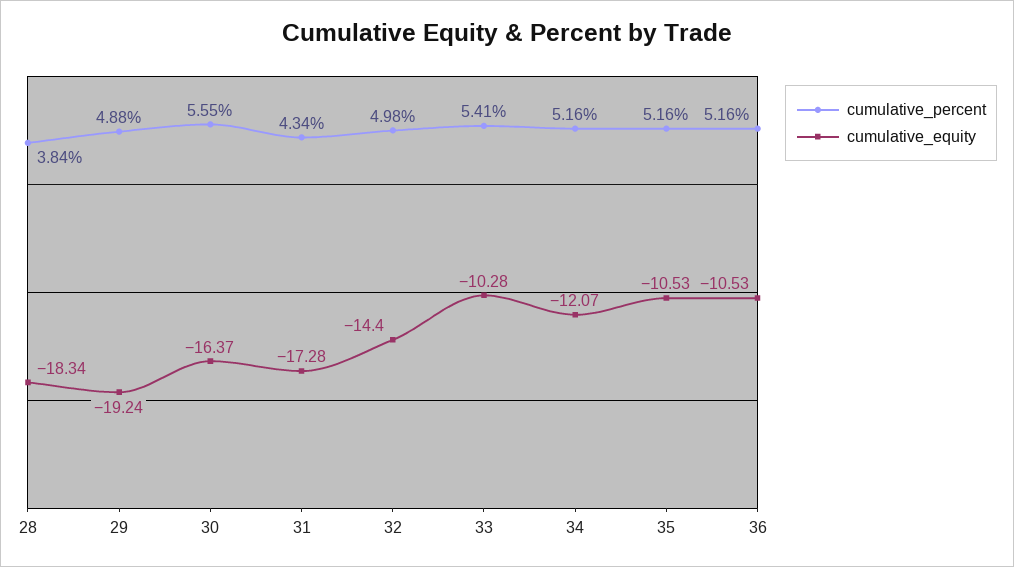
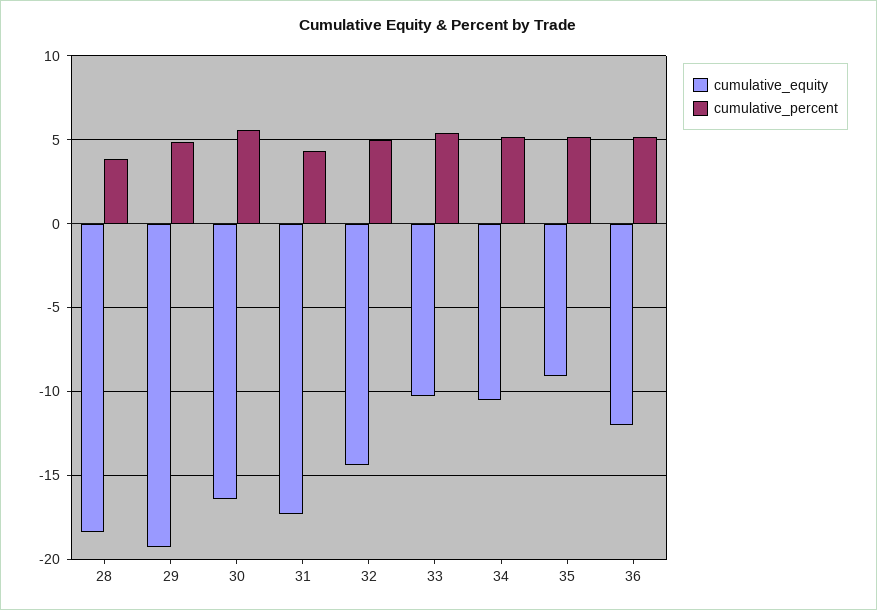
  {
    "cumulative_percent": {
      "28": 3.84,
      "29": 4.88,
      "30": 5.55,
      "31": 4.34,
      "32": 4.98,
      "33": 5.41,
      "34": 5.16,
      "35": 5.16,
      "36": 5.16
    },
    "cumulative_equity": {
      "28": -18.34,
      "29": -19.24,
      "30": -16.37,
      "31": -17.28,
      "32": -14.4,
      "33": -10.28,
-     "34": -12.07,
+     "34": -10.5,
-     "35": -10.53,
+     "35": -9,
-     "36": -10.53
+     "36": -12
    }
  }

